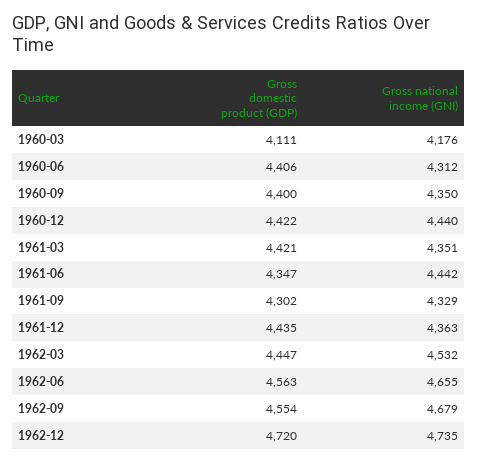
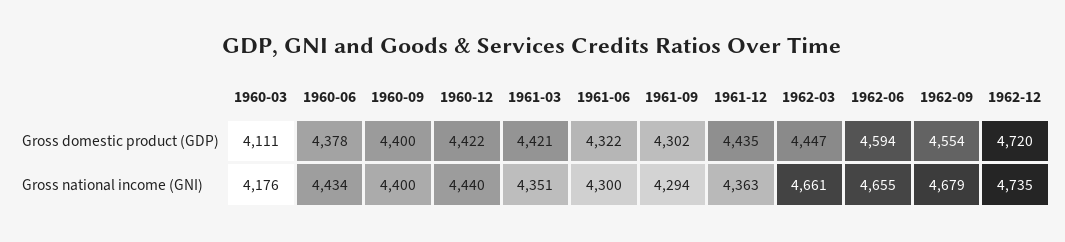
  {
    "Gross domestic product (GDP)": {
      "1960-03": 4111,
-     "1960-06": 4406,
+     "1960-06": 4378,
      "1960-09": 4400,
      "1960-12": 4422,
      "1961-03": 4421,
-     "1961-06": 4347,
+     "1961-06": 4322,
      "1961-09": 4302,
      "1961-12": 4435,
      "1962-03": 4447,
-     "1962-06": 4563,
+     "1962-06": 4594,
      "1962-09": 4554,
      "1962-12": 4720
    },
    "Gross national income (GNI)": {
      "1960-03": 4176,
-     "1960-06": 4312,
+     "1960-06": 4434,
-     "1960-09": 4350,
+     "1960-09": 4400,
      "1960-12": 4440,
      "1961-03": 4351,
-     "1961-06": 4442,
+     "1961-06": 4300,
-     "1961-09": 4329,
+     "1961-09": 4294,
      "1961-12": 4363,
-     "1962-03": 4532,
+     "1962-03": 4661,
      "1962-06": 4655,
      "1962-09": 4679,
      "1962-12": 4735
    }
  }

